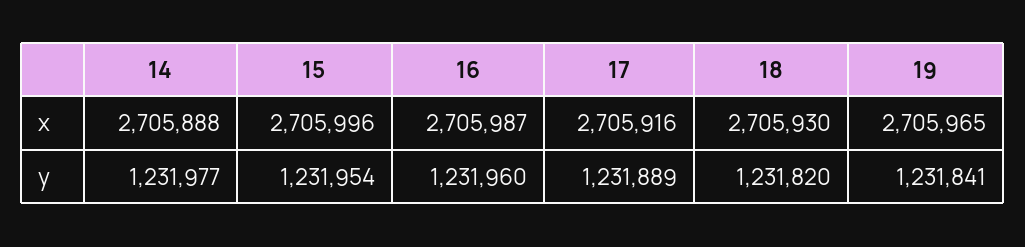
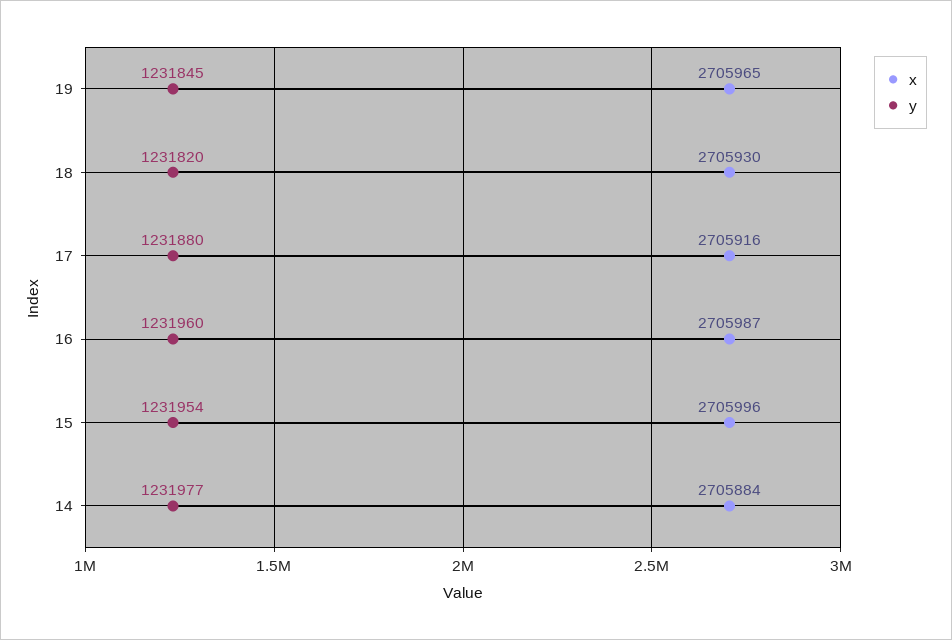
  {
    "x": {
-     "14": 2705888,
+     "14": 2705884,
      "15": 2705996,
      "16": 2705987,
      "17": 2705916,
      "18": 2705930,
      "19": 2705965
    },
    "y": {
      "14": 1231977,
      "15": 1231954,
      "16": 1231960,
-     "17": 1231889,
+     "17": 1231880,
      "18": 1231820,
-     "19": 1231841
+     "19": 1231845
    }
  }

